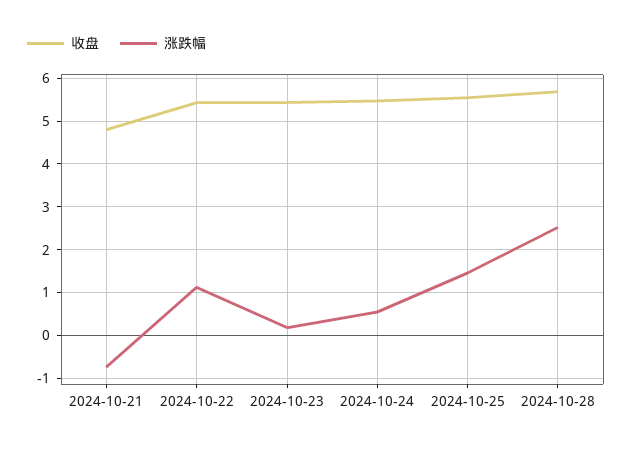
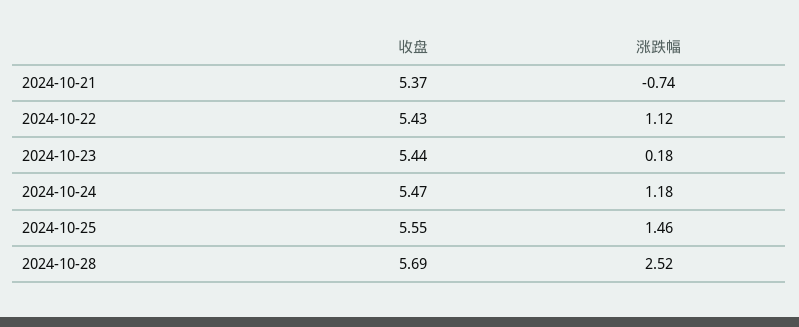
  {
    "收盘": {
-     "2024-10-21": 4.8,
+     "2024-10-21": 5.37,
      "2024-10-22": 5.43,
      "2024-10-23": 5.44,
      "2024-10-24": 5.47,
      "2024-10-25": 5.55,
      "2024-10-28": 5.69
    },
    "涨跌幅": {
      "2024-10-21": -0.74,
      "2024-10-22": 1.12,
      "2024-10-23": 0.18,
-     "2024-10-24": 0.6,
+     "2024-10-24": 1.18,
      "2024-10-25": 1.46,
      "2024-10-28": 2.52
    }
  }

